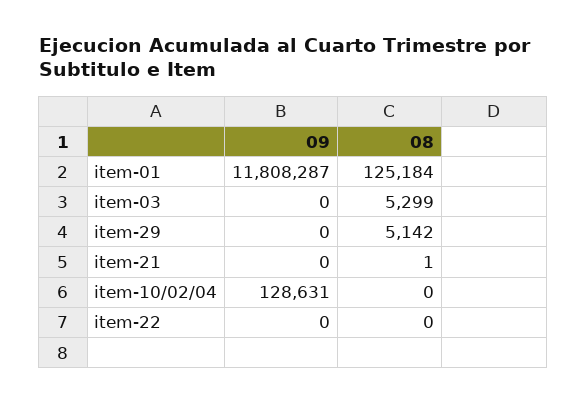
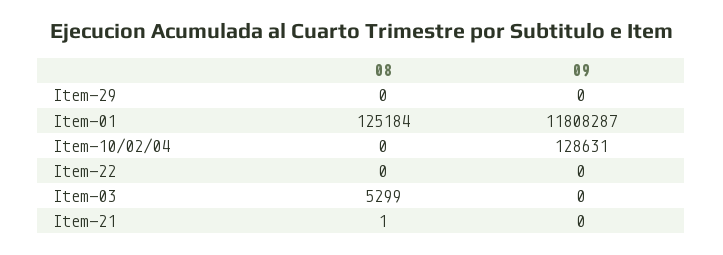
  {
    "09": {
      "item-01": 11808287,
      "item-03": 0,
      "item-29": 0,
      "item-21": 0,
      "item-10/02/04": 128631,
      "item-22": 0
    },
    "08": {
      "item-01": 125184,
      "item-03": 5299,
-     "item-29": 5142,
+     "item-29": 0,
      "item-21": 1,
      "item-10/02/04": 0,
      "item-22": 0
    }
  }

